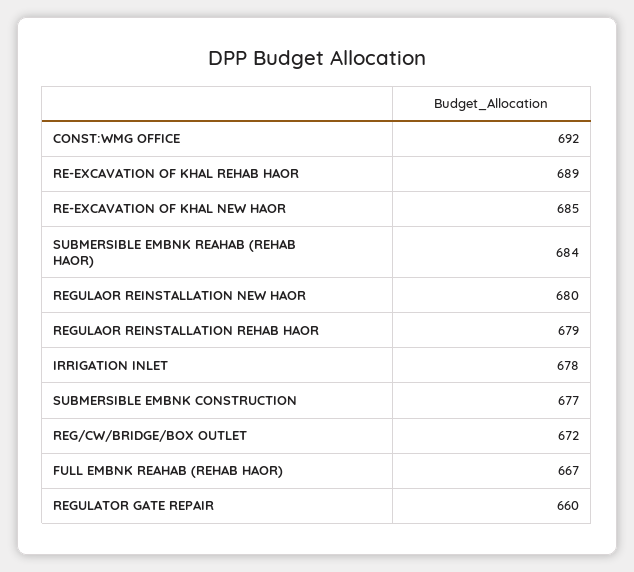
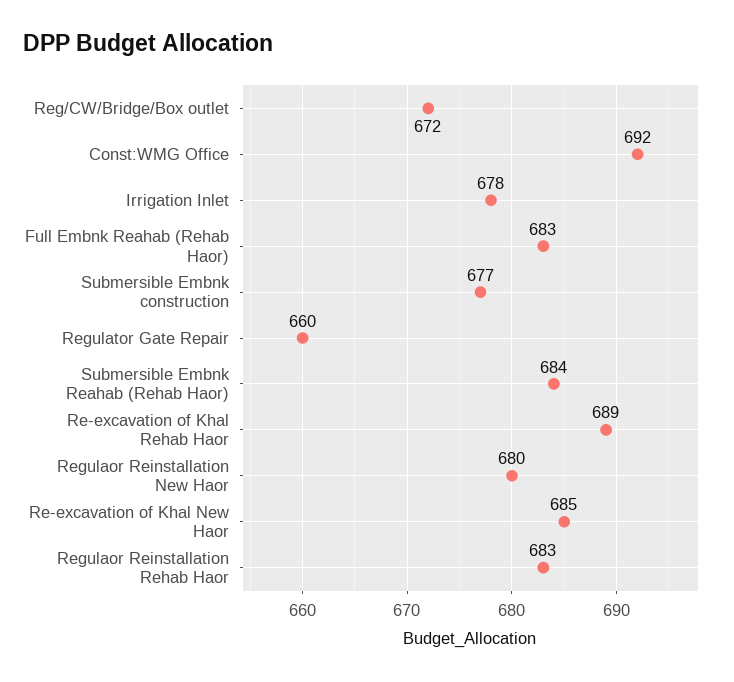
  {
    "CONST:WMG OFFICE": 692,
    "RE-EXCAVATION OF KHAL REHAB HAOR": 689,
    "RE-EXCAVATION OF KHAL NEW HAOR": 685,
    "SUBMERSIBLE EMBNK REAHAB (REHAB HAOR)": 684,
    "REGULAOR REINSTALLATION NEW HAOR": 680,
-   "REGULAOR REINSTALLATION REHAB HAOR": 679,
+   "REGULAOR REINSTALLATION REHAB HAOR": 683,
    "IRRIGATION INLET": 678,
    "SUBMERSIBLE EMBNK CONSTRUCTION": 677,
    "REG/CW/BRIDGE/BOX OUTLET": 672,
-   "FULL EMBNK REAHAB (REHAB HAOR)": 667,
+   "FULL EMBNK REAHAB (REHAB HAOR)": 683,
    "REGULATOR GATE REPAIR": 660
  }

